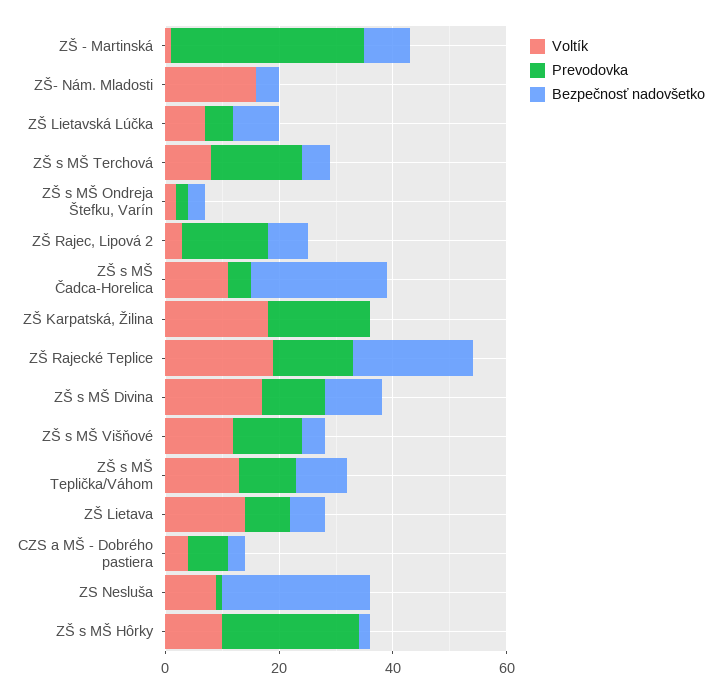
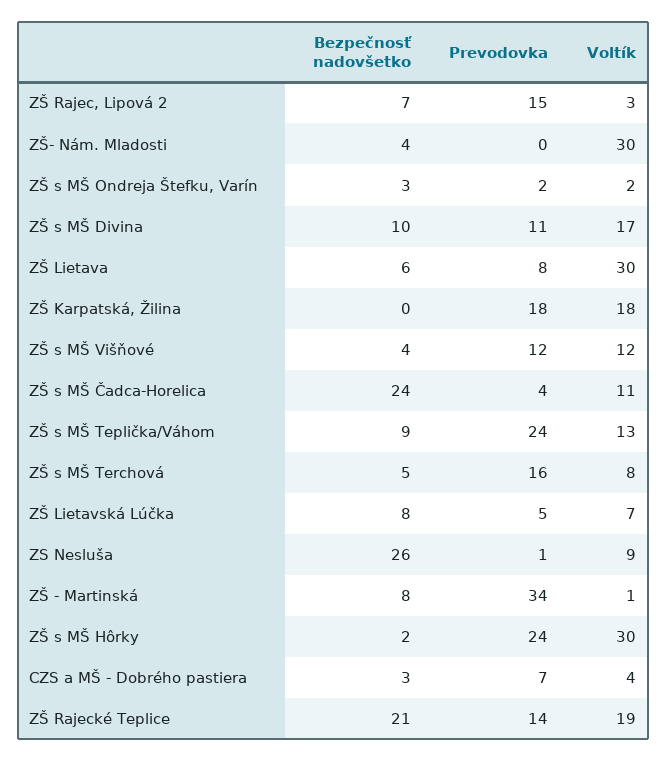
  {
    "Voltík": {
      "ZŠ - Martinská": 1,
-     "ZŠ- Nám. Mladosti": 15,
+     "ZŠ- Nám. Mladosti": 30,
      "ZŠ Lietavská Lúčka": 7,
      "ZŠ s MŠ Terchová": 8,
      "ZŠ s MŠ Ondreja Štefku, Varín": 2,
      "ZŠ Rajec, Lipová 2": 3,
      "ZŠ s MŠ Čadca-Horelica": 11,
      "ZŠ Karpatská, Žilina": 18,
      "ZŠ Rajecké Teplice": 19,
      "ZŠ s MŠ Divina": 17,
      "ZŠ s MŠ Višňové": 12,
      "ZŠ s MŠ Teplička/Váhom": 13,
-     "ZŠ Lietava": 15,
+     "ZŠ Lietava": 30,
      "CZS a MŠ - Dobrého pastiera": 4,
      "ZS Nesluša": 9,
-     "ZŠ s MŠ Hôrky": 10
+     "ZŠ s MŠ Hôrky": 30
    },
    "Prevodovka": {
      "ZŠ - Martinská": 34,
      "ZŠ- Nám. Mladosti": 0,
      "ZŠ Lietavská Lúčka": 5,
      "ZŠ s MŠ Terchová": 16,
      "ZŠ s MŠ Ondreja Štefku, Varín": 2,
      "ZŠ Rajec, Lipová 2": 15,
      "ZŠ s MŠ Čadca-Horelica": 4,
      "ZŠ Karpatská, Žilina": 18,
      "ZŠ Rajecké Teplice": 14,
      "ZŠ s MŠ Divina": 11,
      "ZŠ s MŠ Višňové": 12,
-     "ZŠ s MŠ Teplička/Váhom": 10,
+     "ZŠ s MŠ Teplička/Váhom": 24,
      "ZŠ Lietava": 8,
      "CZS a MŠ - Dobrého pastiera": 7,
      "ZS Nesluša": 1,
      "ZŠ s MŠ Hôrky": 24
    },
    "Bezpečnosť nadovšetko": {
      "ZŠ - Martinská": 8,
      "ZŠ- Nám. Mladosti": 4,
      "ZŠ Lietavská Lúčka": 8,
      "ZŠ s MŠ Terchová": 5,
      "ZŠ s MŠ Ondreja Štefku, Varín": 3,
      "ZŠ Rajec, Lipová 2": 7,
      "ZŠ s MŠ Čadca-Horelica": 24,
      "ZŠ Karpatská, Žilina": 0,
      "ZŠ Rajecké Teplice": 21,
      "ZŠ s MŠ Divina": 10,
      "ZŠ s MŠ Višňové": 4,
      "ZŠ s MŠ Teplička/Váhom": 9,
      "ZŠ Lietava": 6,
      "CZS a MŠ - Dobrého pastiera": 3,
      "ZS Nesluša": 26,
      "ZŠ s MŠ Hôrky": 2
    }
  }

